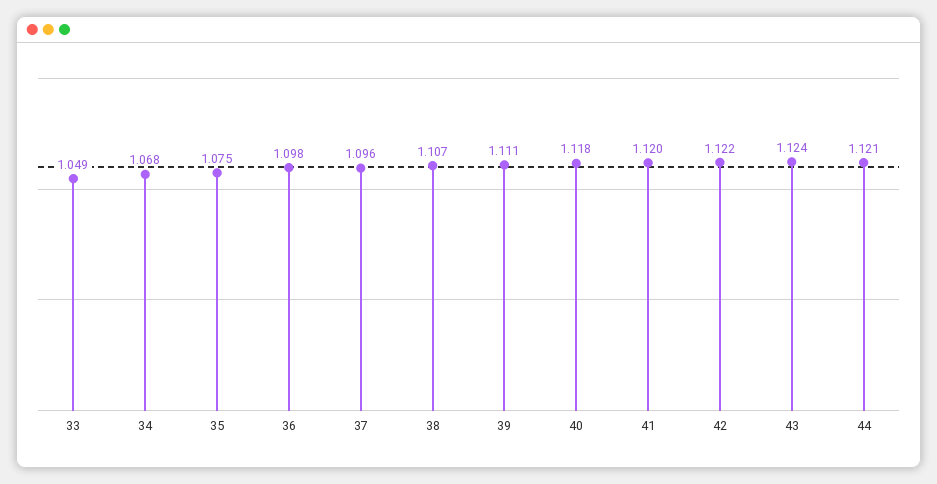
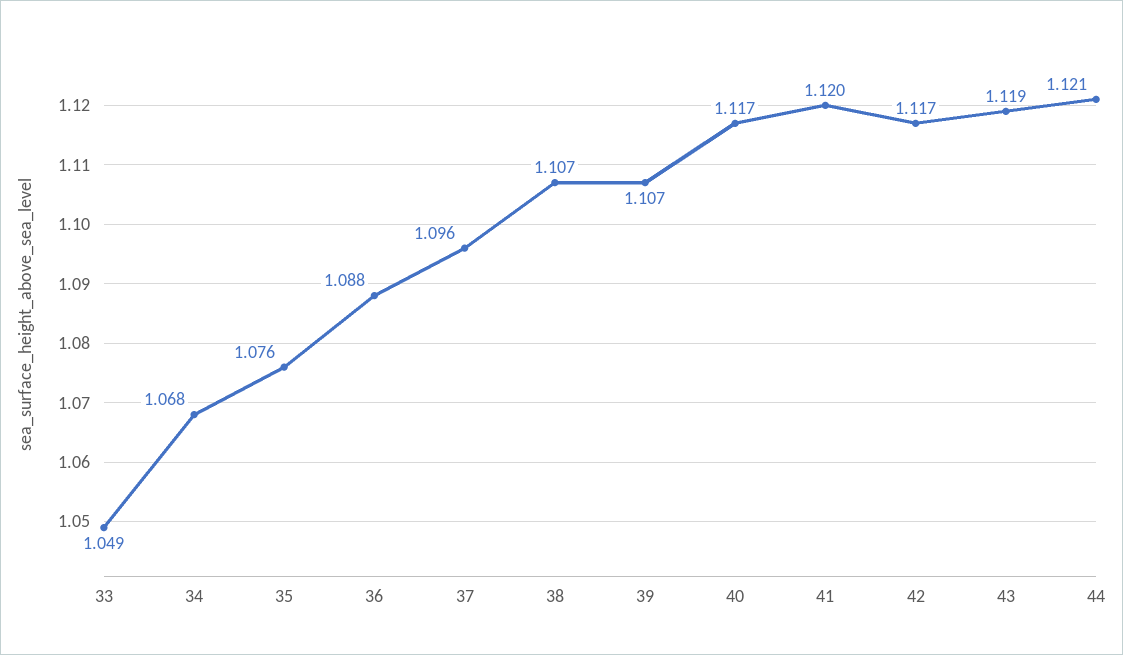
  {
    "33": 1.049,
    "34": 1.068,
-   "35": 1.075,
+   "35": 1.076,
-   "36": 1.098,
+   "36": 1.088,
    "37": 1.096,
    "38": 1.107,
-   "39": 1.111,
+   "39": 1.107,
-   "40": 1.118,
+   "40": 1.117,
    "41": 1.12,
-   "42": 1.122,
+   "42": 1.117,
-   "43": 1.124,
+   "43": 1.119,
    "44": 1.121
  }

